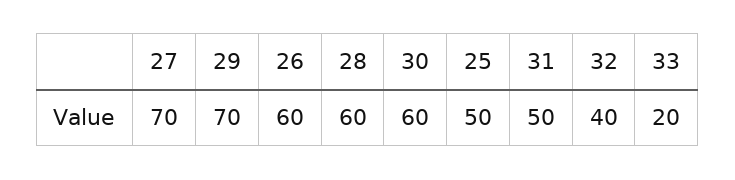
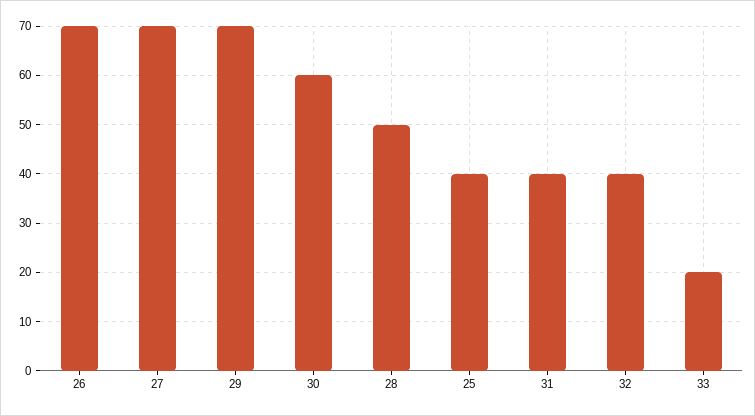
  {
    "27": 70,
    "29": 70,
-   "26": 60,
+   "26": 70,
-   "28": 60,
+   "28": 50,
    "30": 60,
-   "25": 50,
+   "25": 40,
-   "31": 50,
+   "31": 40,
    "32": 40,
    "33": 20
  }

